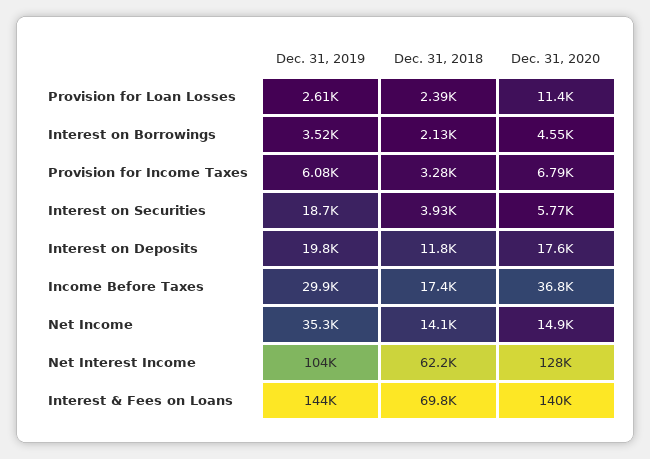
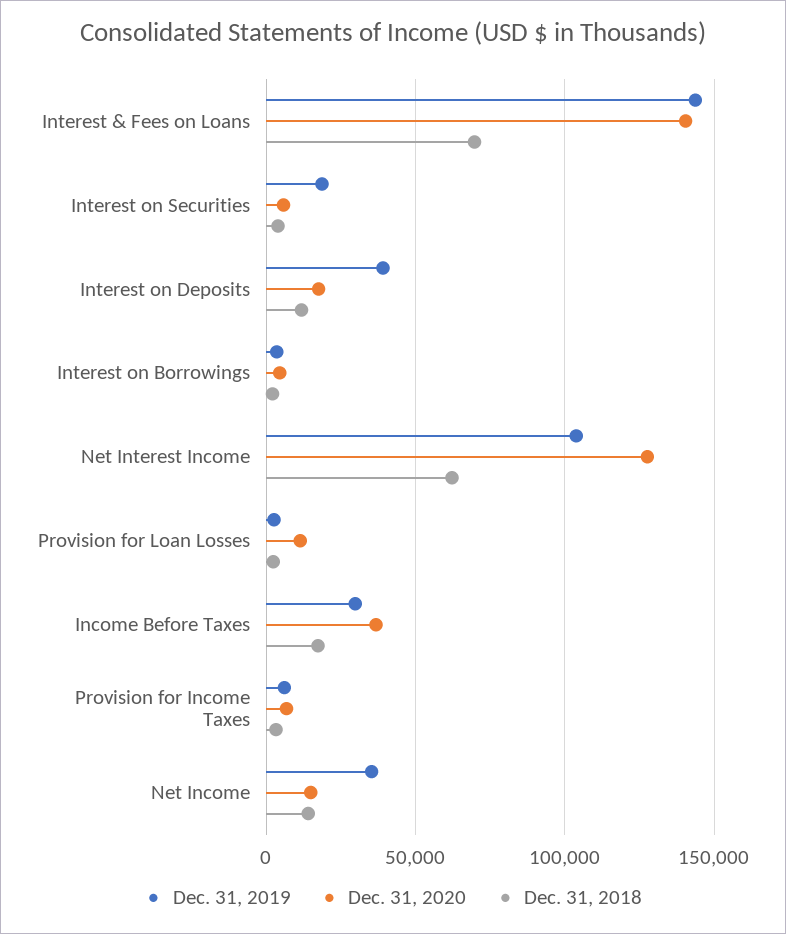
  {
    "Dec. 31, 2019": {
      "Provision for Loan Losses": 2610,
      "Interest on Borrowings": 3520,
      "Provision for Income Taxes": 6080,
      "Interest on Securities": 18700,
-     "Interest on Deposits": 19800,
+     "Interest on Deposits": 40000,
      "Income Before Taxes": 29900,
      "Net Income": 35300,
      "Net Interest Income": 104000,
      "Interest & Fees on Loans": 144000
    },
    "Dec. 31, 2018": {
      "Provision for Loan Losses": 2390,
      "Interest on Borrowings": 2130,
      "Provision for Income Taxes": 3280,
      "Interest on Securities": 3930,
      "Interest on Deposits": 11800,
      "Income Before Taxes": 17400,
      "Net Income": 14100,
      "Net Interest Income": 62200,
      "Interest & Fees on Loans": 69800
    },
    "Dec. 31, 2020": {
      "Provision for Loan Losses": 11400,
      "Interest on Borrowings": 4550,
      "Provision for Income Taxes": 6790,
      "Interest on Securities": 5770,
      "Interest on Deposits": 17600,
      "Income Before Taxes": 36800,
      "Net Income": 14900,
      "Net Interest Income": 128000,
      "Interest & Fees on Loans": 140000
    }
  }

